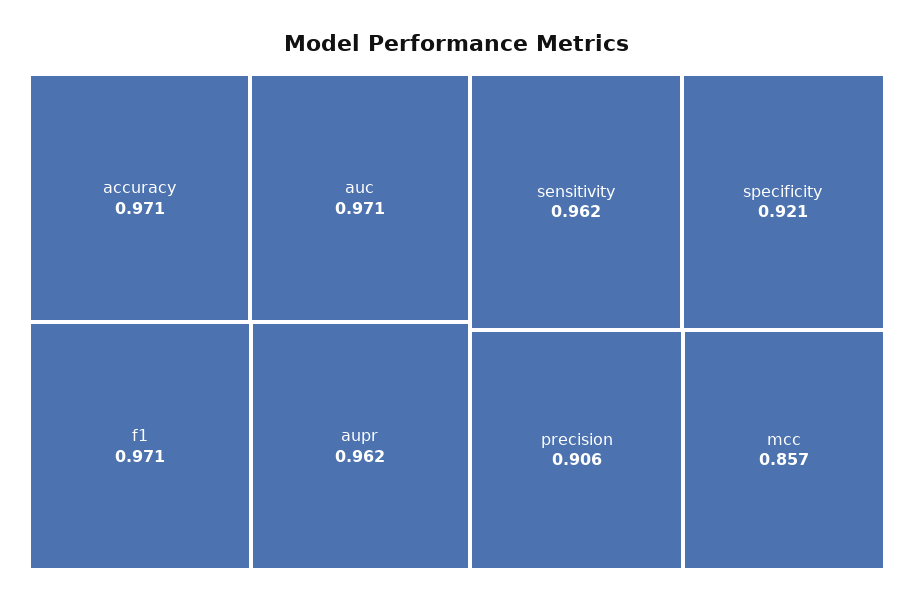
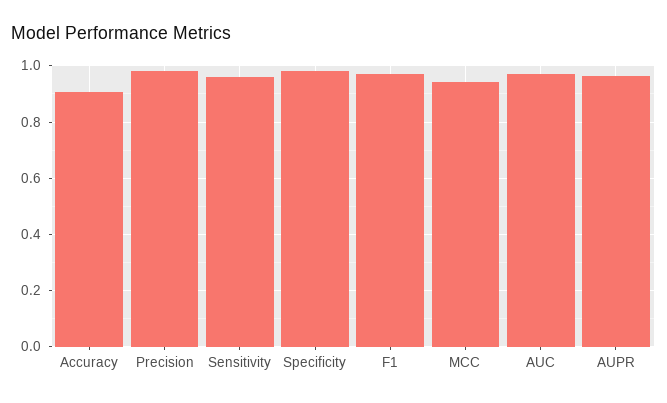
  {
-   "accuracy": 0.971,
+   "accuracy": 0.9,
    "auc": 0.971,
    "f1": 0.971,
    "aupr": 0.962,
    "sensitivity": 0.962,
-   "specificity": 0.921,
+   "specificity": 0.975,
-   "precision": 0.906,
+   "precision": 0.975,
-   "mcc": 0.857
+   "mcc": 0.95
  }

